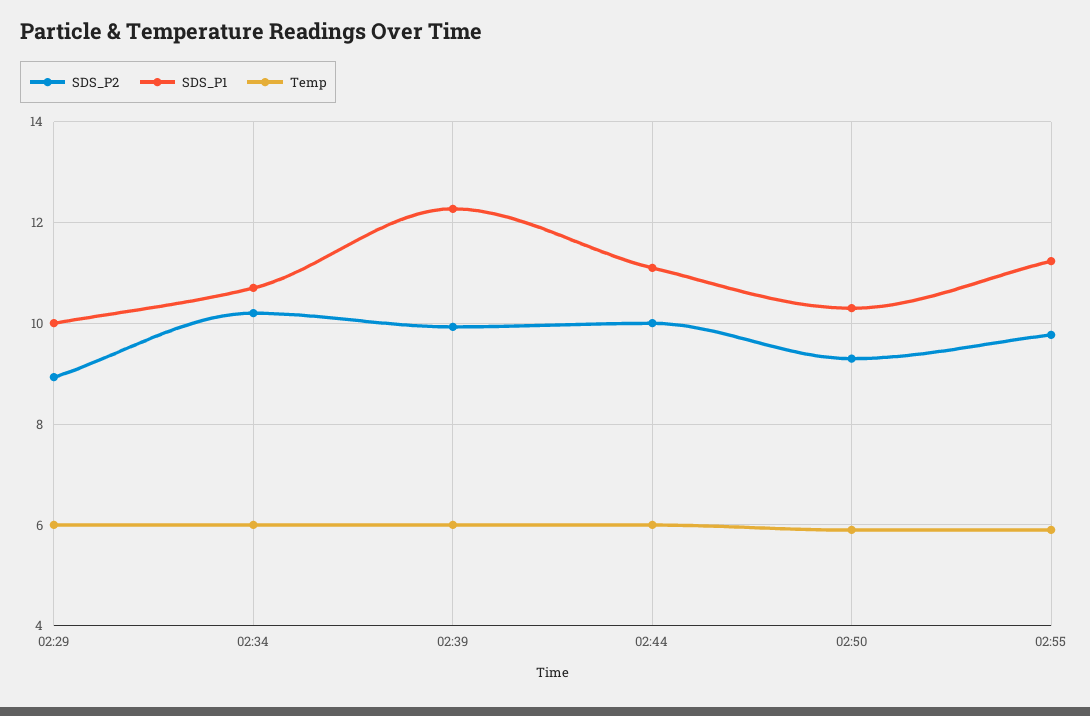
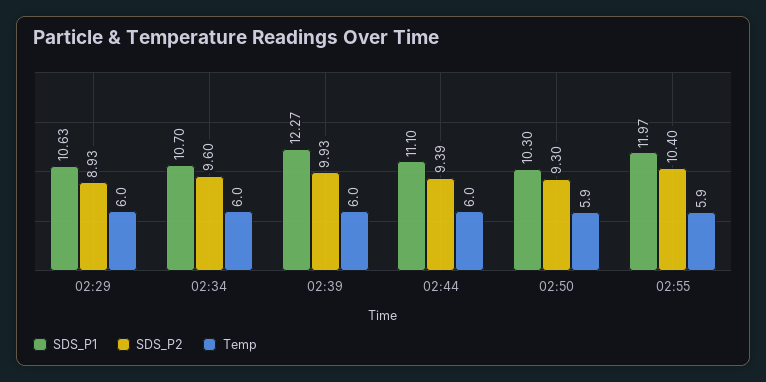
  {
    "SDS_P2": {
      "02:29": 8.93,
-     "02:34": 10.2,
+     "02:34": 9.6,
      "02:39": 9.93,
-     "02:44": 10,
+     "02:44": 9.39,
      "02:50": 9.3,
-     "02:55": 9.8
+     "02:55": 10.4
    },
    "SDS_P1": {
-     "02:29": 10,
+     "02:29": 10.63,
      "02:34": 10.7,
      "02:39": 12.27,
      "02:44": 11.1,
      "02:50": 10.3,
-     "02:55": 11.2
+     "02:55": 11.97
    },
    "Temp": {
      "02:29": 6,
      "02:34": 6,
      "02:39": 6,
      "02:44": 6,
      "02:50": 5.9,
      "02:55": 5.9
    }
  }

